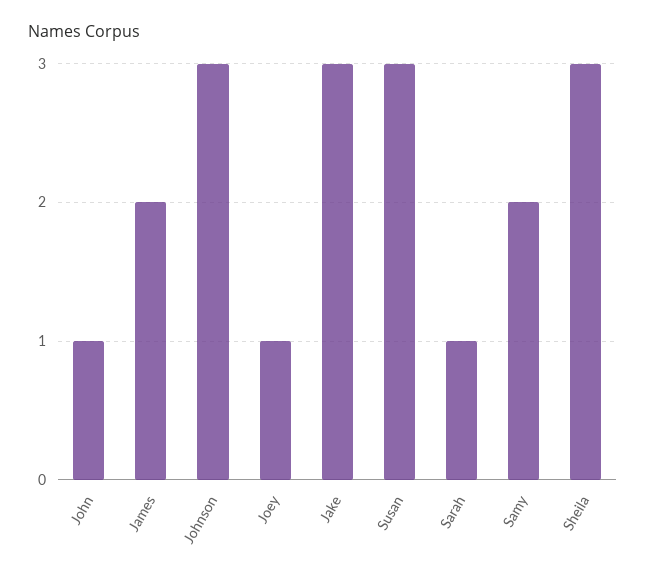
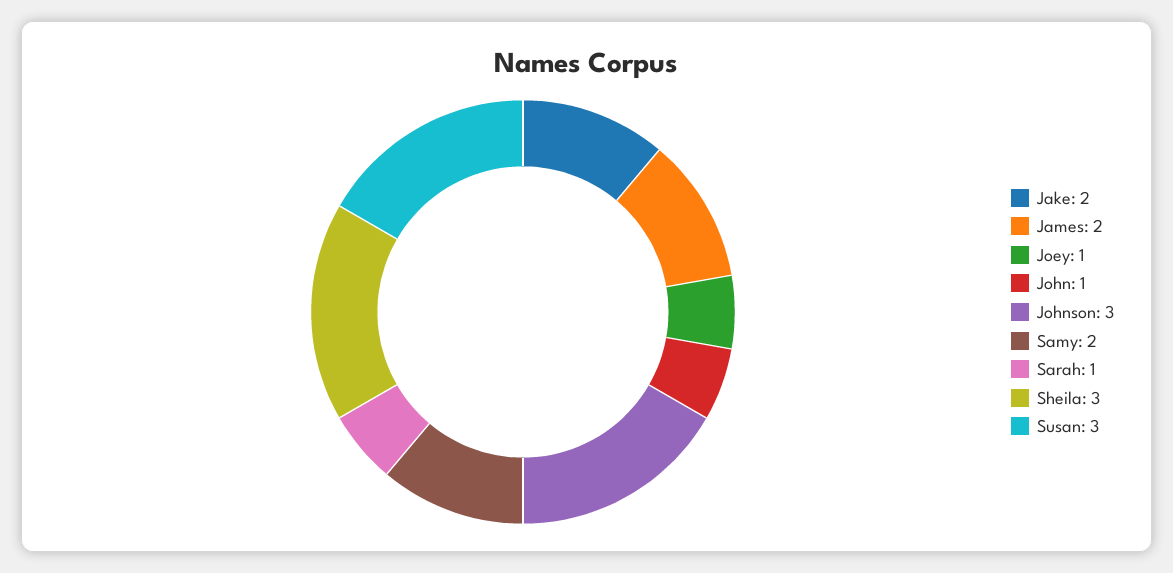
  {
    "John": 1,
    "James": 2,
    "Johnson": 3,
    "Joey": 1,
-   "Jake": 3,
+   "Jake": 2,
    "Susan": 3,
    "Sarah": 1,
    "Samy": 2,
    "Sheila": 3
  }

